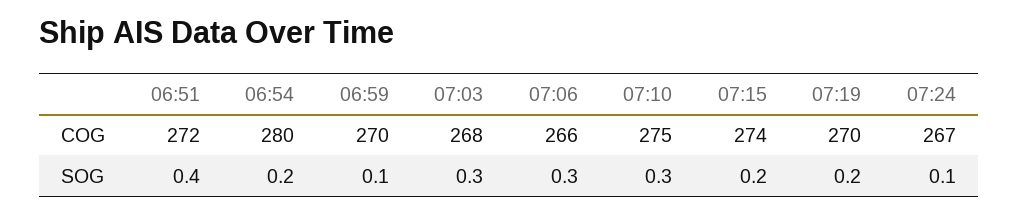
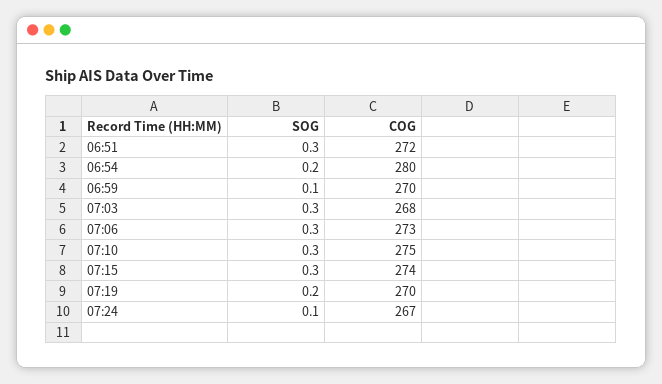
  {
    "06:51": {
      "COG": 272,
-     "SOG": 0.4
+     "SOG": 0.3
    },
    "06:54": {
      "COG": 280,
      "SOG": 0.2
    },
    "06:59": {
      "COG": 270,
      "SOG": 0.1
    },
    "07:03": {
      "COG": 268,
      "SOG": 0.3
    },
    "07:06": {
-     "COG": 266,
+     "COG": 273,
      "SOG": 0.3
    },
    "07:10": {
      "COG": 275,
      "SOG": 0.3
    },
    "07:15": {
      "COG": 274,
-     "SOG": 0.2
+     "SOG": 0.3
    },
    "07:19": {
      "COG": 270,
      "SOG": 0.2
    },
    "07:24": {
      "COG": 267,
      "SOG": 0.1
    }
  }

